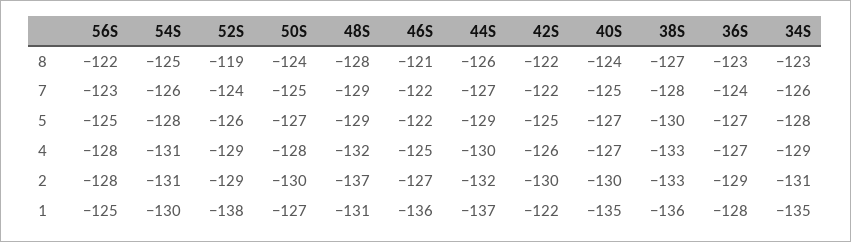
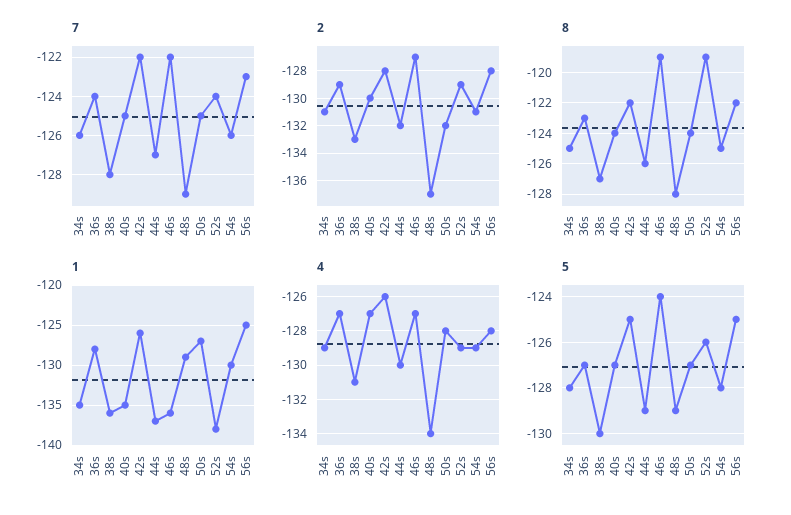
  {
    "8": {
      "56S": -122,
      "54S": -125,
      "52S": -119,
      "50S": -124,
      "48S": -128,
-     "46S": -121,
+     "46S": -119,
      "44S": -126,
      "42S": -122,
      "40S": -124,
      "38S": -127,
      "36S": -123,
-     "34S": -123
+     "34S": -125
    },
    "7": {
      "56S": -123,
      "54S": -126,
      "52S": -124,
      "50S": -125,
      "48S": -129,
      "46S": -122,
      "44S": -127,
      "42S": -122,
      "40S": -125,
      "38S": -128,
      "36S": -124,
      "34S": -126
    },
    "5": {
      "56S": -125,
      "54S": -128,
      "52S": -126,
      "50S": -127,
      "48S": -129,
-     "46S": -122,
+     "46S": -124,
      "44S": -129,
      "42S": -125,
      "40S": -127,
      "38S": -130,
      "36S": -127,
      "34S": -128
    },
    "4": {
      "56S": -128,
-     "54S": -131,
+     "54S": -129,
      "52S": -129,
      "50S": -128,
-     "48S": -132,
+     "48S": -134,
-     "46S": -125,
+     "46S": -127,
      "44S": -130,
      "42S": -126,
      "40S": -127,
-     "38S": -133,
+     "38S": -131,
      "36S": -127,
      "34S": -129
    },
    "2": {
      "56S": -128,
      "54S": -131,
      "52S": -129,
-     "50S": -130,
+     "50S": -132,
      "48S": -137,
      "46S": -127,
      "44S": -132,
-     "42S": -130,
+     "42S": -128,
      "40S": -130,
      "38S": -133,
      "36S": -129,
      "34S": -131
    },
    "1": {
      "56S": -125,
      "54S": -130,
      "52S": -138,
      "50S": -127,
-     "48S": -131,
+     "48S": -129,
      "46S": -136,
      "44S": -137,
-     "42S": -122,
+     "42S": -126,
      "40S": -135,
      "38S": -136,
      "36S": -128,
      "34S": -135
    }
  }

